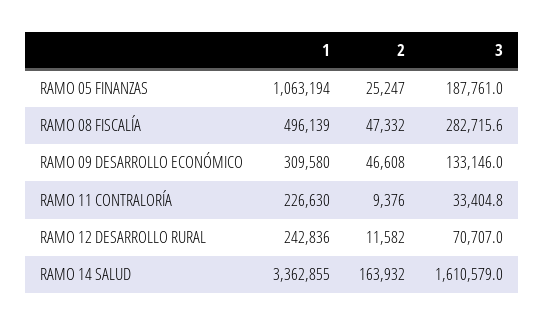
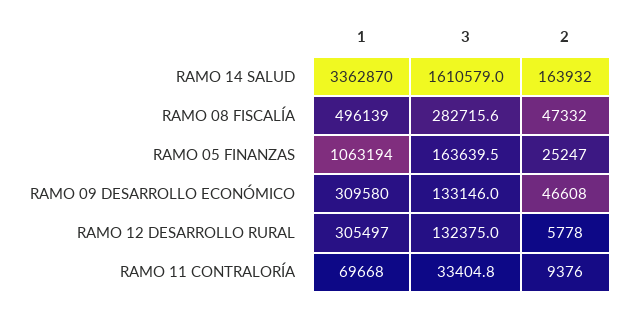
  {
    "1": {
      "RAMO 05 FINANZAS": 1063194,
      "RAMO 08 FISCALÍA": 496139,
      "RAMO 09 DESARROLLO ECONÓMICO": 309580,
-     "RAMO 11 CONTRALORÍA": 226630,
+     "RAMO 11 CONTRALORÍA": 69668,
-     "RAMO 12 DESARROLLO RURAL": 242836,
+     "RAMO 12 DESARROLLO RURAL": 305497,
-     "RAMO 14 SALUD": 3362855
+     "RAMO 14 SALUD": 3362870
    },
    "2": {
      "RAMO 05 FINANZAS": 25247,
      "RAMO 08 FISCALÍA": 47332,
      "RAMO 09 DESARROLLO ECONÓMICO": 46608,
      "RAMO 11 CONTRALORÍA": 9376,
-     "RAMO 12 DESARROLLO RURAL": 11582,
+     "RAMO 12 DESARROLLO RURAL": 5778,
      "RAMO 14 SALUD": 163932
    },
    "3": {
-     "RAMO 05 FINANZAS": 187761,
+     "RAMO 05 FINANZAS": 163639.5,
      "RAMO 08 FISCALÍA": 282715.6,
      "RAMO 09 DESARROLLO ECONÓMICO": 133146,
      "RAMO 11 CONTRALORÍA": 33404.8,
-     "RAMO 12 DESARROLLO RURAL": 70707,
+     "RAMO 12 DESARROLLO RURAL": 132375,
      "RAMO 14 SALUD": 1610579
    }
  }

